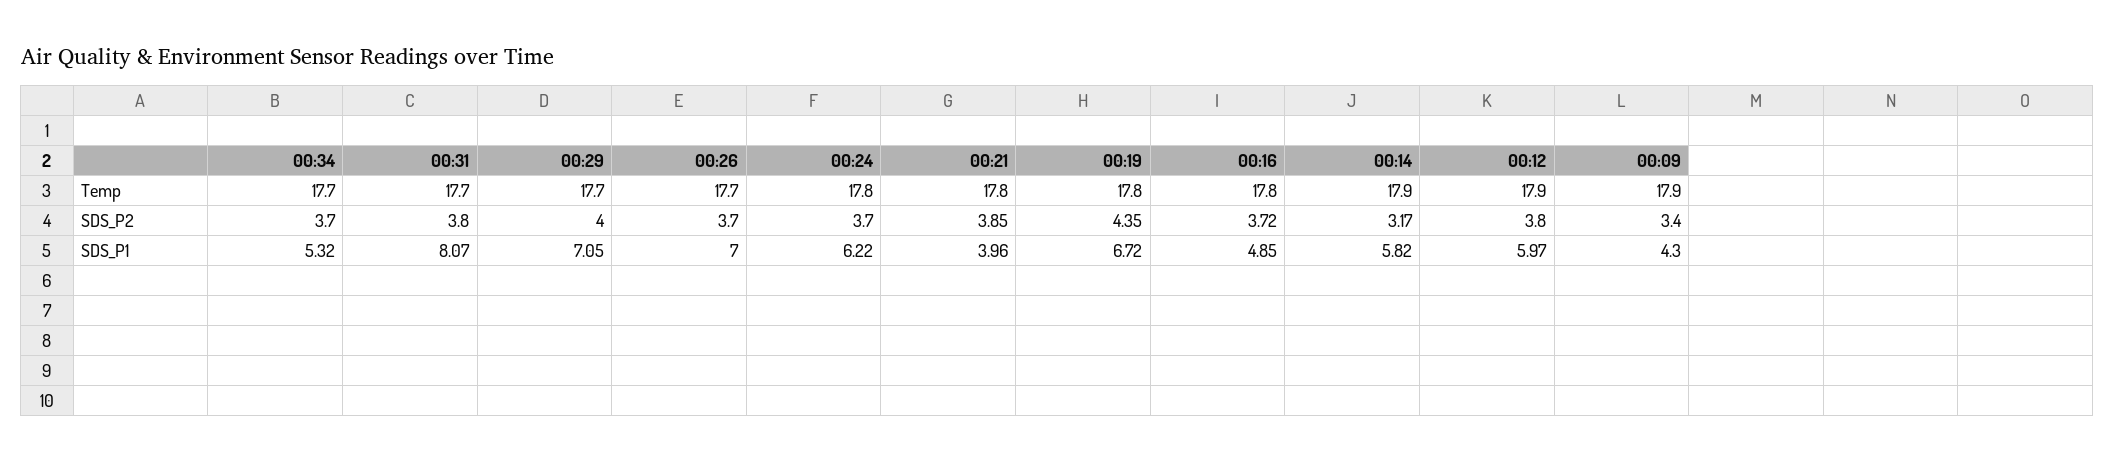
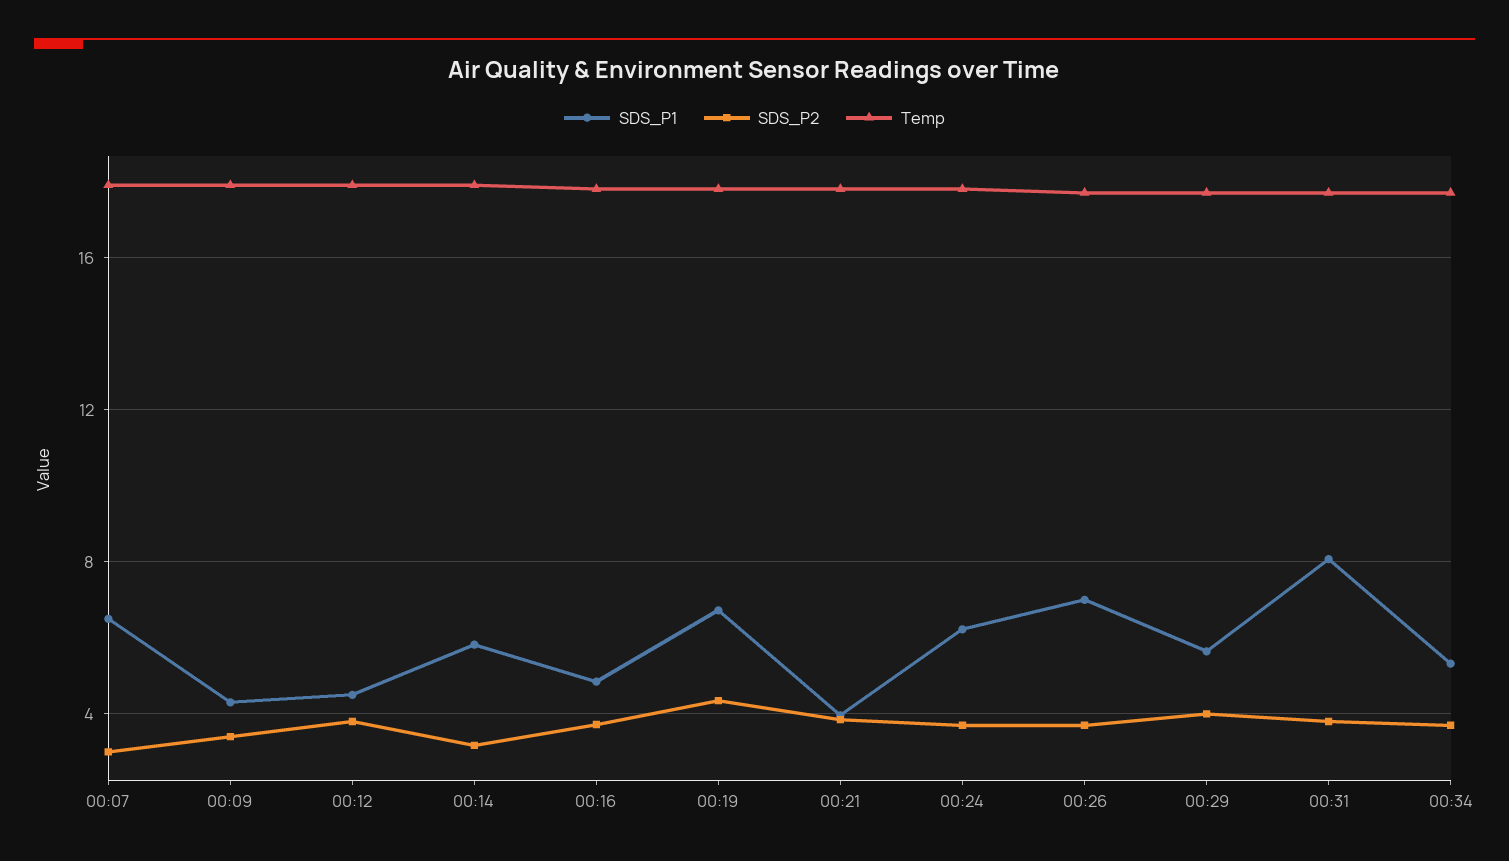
  {
    "Temp": {
      "00:34": 17.7,
      "00:31": 17.7,
      "00:29": 17.7,
      "00:26": 17.7,
      "00:24": 17.8,
      "00:21": 17.8,
      "00:19": 17.8,
      "00:16": 17.8,
      "00:14": 17.9,
      "00:12": 17.9,
-     "00:09": 17.9
+     "00:09": 17.9,
+     "00:07": 18
    },
    "SDS_P2": {
      "00:34": 3.7,
      "00:31": 3.8,
      "00:29": 4,
      "00:26": 3.7,
      "00:24": 3.7,
      "00:21": 3.85,
      "00:19": 4.35,
      "00:16": 3.72,
      "00:14": 3.17,
      "00:12": 3.8,
-     "00:09": 3.4
+     "00:09": 3.4,
+     "00:07": 3
    },
    "SDS_P1": {
      "00:34": 5.32,
      "00:31": 8.07,
-     "00:29": 7.05,
+     "00:29": 5.5,
      "00:26": 7,
      "00:24": 6.22,
      "00:21": 3.96,
      "00:19": 6.72,
      "00:16": 4.85,
      "00:14": 5.82,
-     "00:12": 5.97,
+     "00:12": 4.5,
-     "00:09": 4.3
+     "00:09": 4.3,
+     "00:07": 6.5
    }
  }

